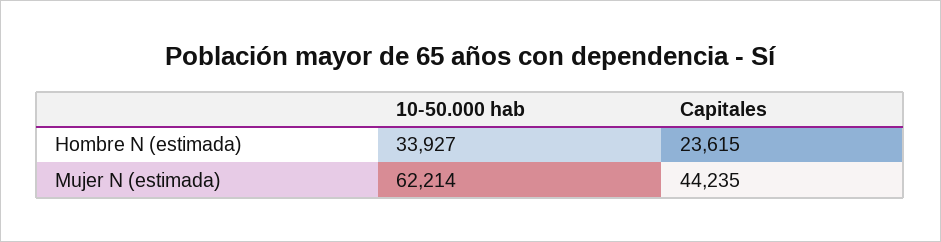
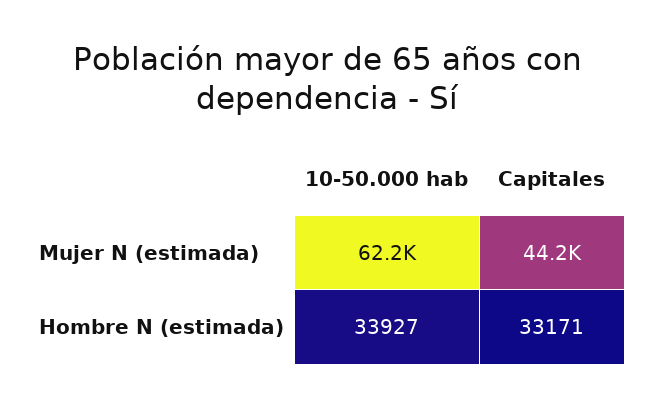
  {
    "10-50.000 hab": {
      "Hombre N (estimada)": 33927,
      "Mujer N (estimada)": 62214
    },
    "Capitales": {
-     "Hombre N (estimada)": 23615,
+     "Hombre N (estimada)": 33171,
      "Mujer N (estimada)": 44235
    }
  }

